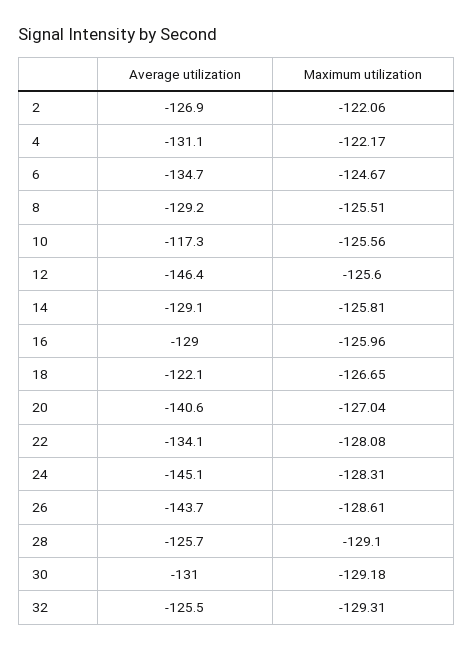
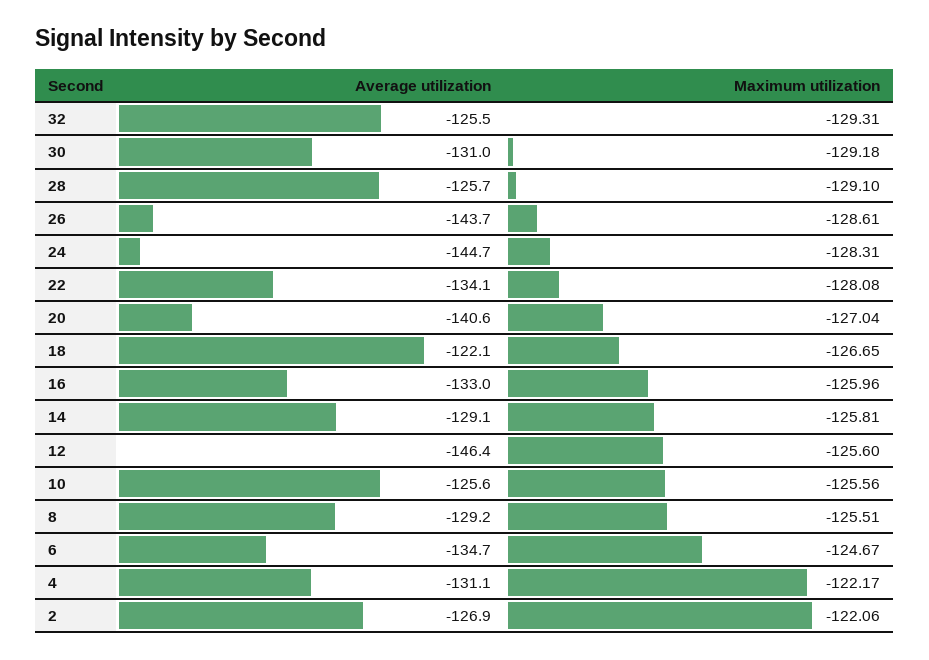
  {
    "Average utilization": {
      "2": -126.9,
      "4": -131.1,
      "6": -134.7,
      "8": -129.2,
-     "10": -117.3,
+     "10": -125.6,
      "12": -146.4,
      "14": -129.1,
-     "16": -129,
+     "16": -133,
      "18": -122.1,
      "20": -140.6,
      "22": -134.1,
-     "24": -145.1,
+     "24": -144.7,
      "26": -143.7,
      "28": -125.7,
      "30": -131,
      "32": -125.5
    },
    "Maximum utilization": {
      "2": -122.06,
      "4": -122.17,
      "6": -124.67,
      "8": -125.51,
      "10": -125.56,
      "12": -125.6,
      "14": -125.81,
      "16": -125.96,
      "18": -126.65,
      "20": -127.04,
      "22": -128.08,
      "24": -128.31,
      "26": -128.61,
      "28": -129.1,
      "30": -129.18,
      "32": -129.31
    }
  }

